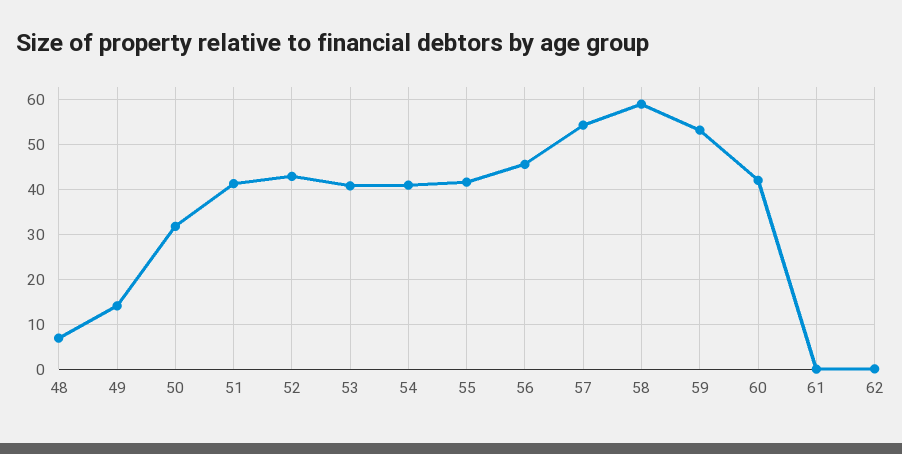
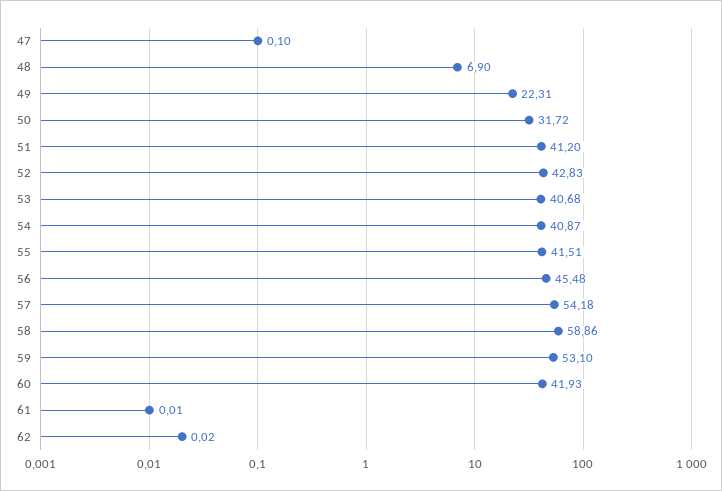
  {
    "48": 6.9,
-   "49": 14,
+   "49": 22.31,
    "50": 31.72,
    "51": 41.2,
    "52": 42.83,
    "53": 40.68,
    "54": 40.87,
    "55": 41.51,
    "56": 45.48,
    "57": 54.18,
    "58": 58.86,
    "59": 53.1,
    "60": 41.93,
    "61": 0.01,
-   "62": 0.02
+   "62": 0.02,
+   "47": 0.1
  }

